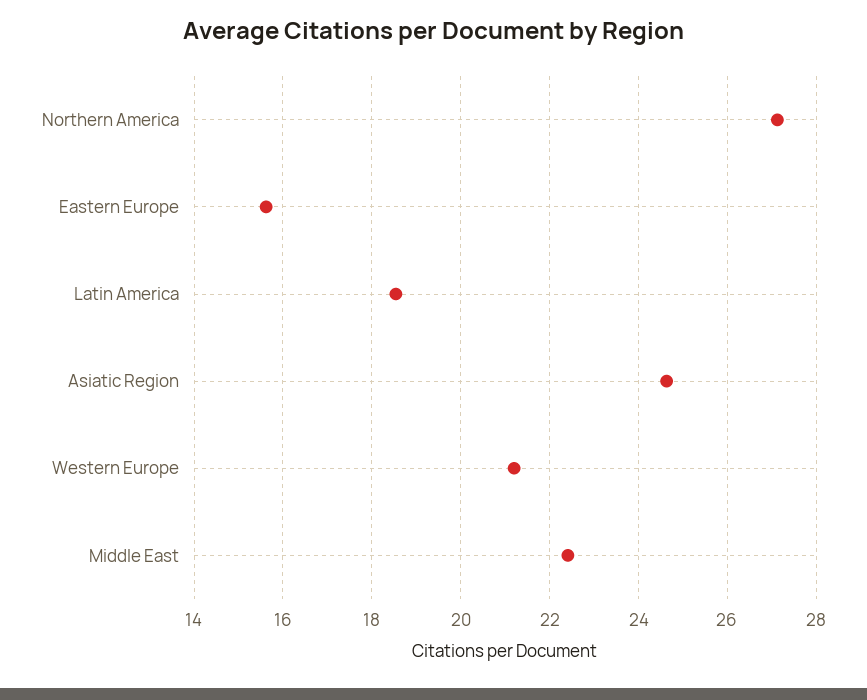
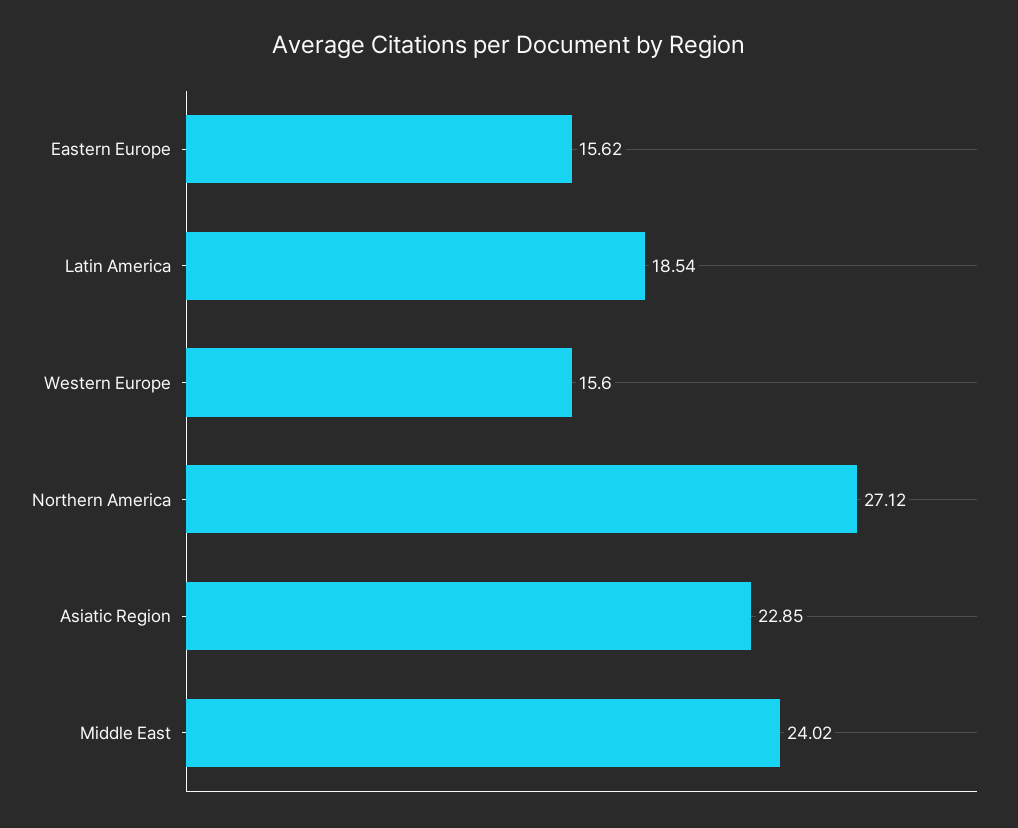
  {
    "Northern America": 27.12,
    "Eastern Europe": 15.62,
    "Latin America": 18.54,
-   "Asiatic Region": 24.6,
+   "Asiatic Region": 22.85,
-   "Western Europe": 21.2,
+   "Western Europe": 15.6,
-   "Middle East": 22.4
+   "Middle East": 24.02
  }

